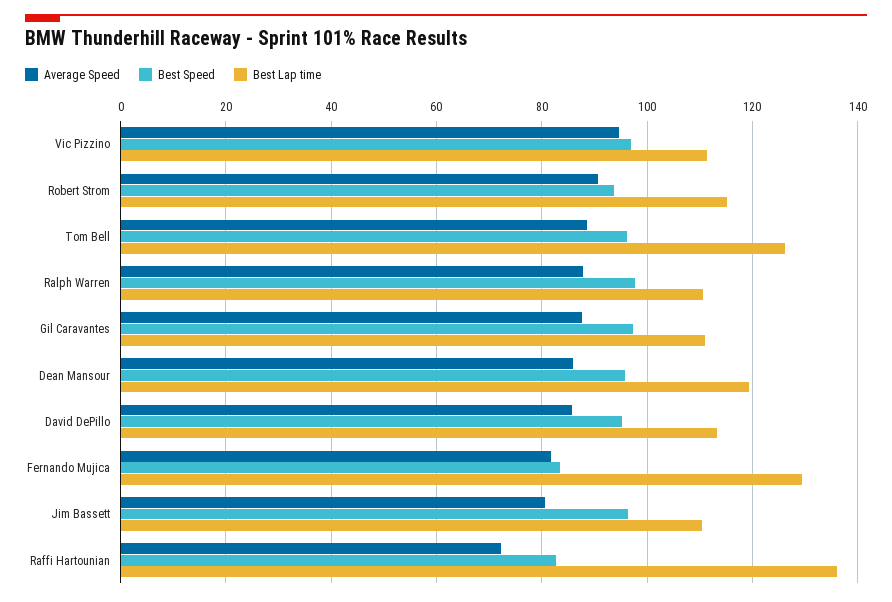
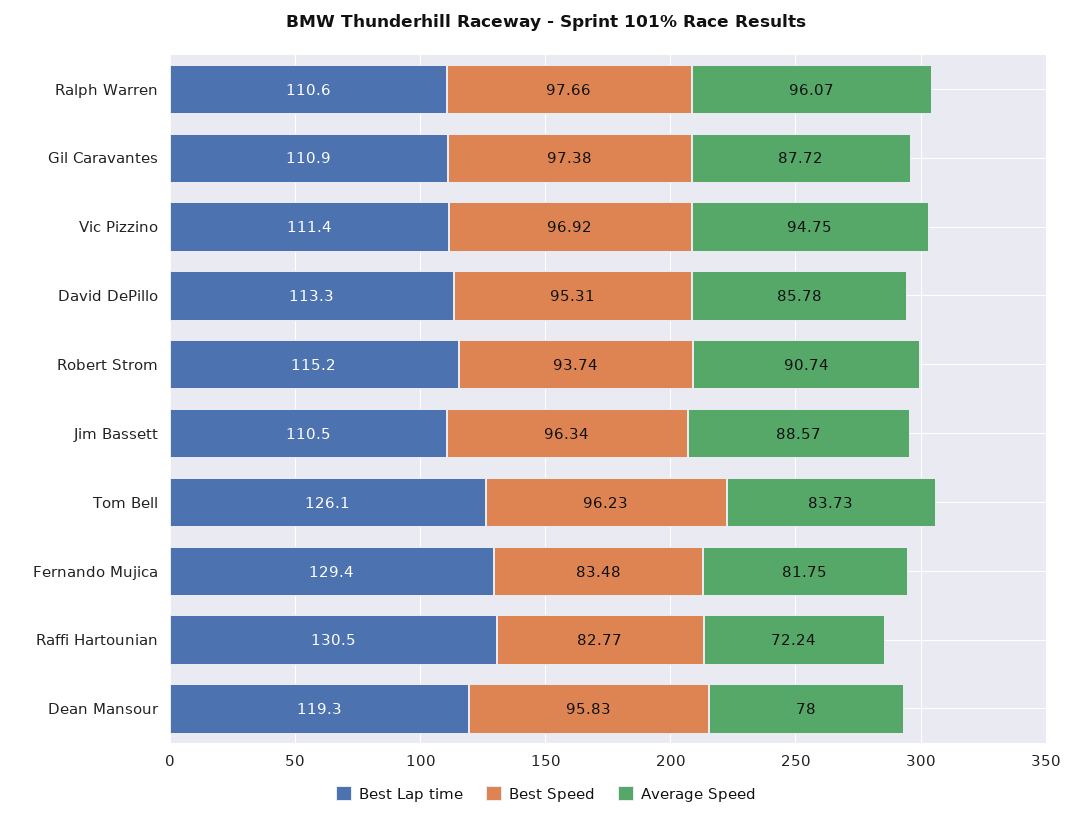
  {
    "Average Speed": {
      "Vic Pizzino": 94.75,
      "Robert Strom": 90.74,
-     "Tom Bell": 88,
+     "Tom Bell": 83.73,
-     "Ralph Warren": 88,
+     "Ralph Warren": 96.07,
      "Gil Caravantes": 87.72,
-     "Dean Mansour": 86,
+     "Dean Mansour": 78,
      "David DePillo": 85.78,
      "Fernando Mujica": 81.75,
-     "Jim Bassett": 80,
+     "Jim Bassett": 88.57,
      "Raffi Hartounian": 72.24
    },
    "Best Speed": {
      "Vic Pizzino": 96.92,
      "Robert Strom": 93.74,
      "Tom Bell": 96.23,
      "Ralph Warren": 97.66,
      "Gil Caravantes": 97.38,
      "Dean Mansour": 95.83,
      "David DePillo": 95.31,
      "Fernando Mujica": 83.48,
      "Jim Bassett": 96.34,
      "Raffi Hartounian": 82.77
    },
    "Best Lap time": {
      "Vic Pizzino": 111.4,
      "Robert Strom": 115.2,
      "Tom Bell": 126.1,
      "Ralph Warren": 110.6,
      "Gil Caravantes": 110.9,
      "Dean Mansour": 119.3,
      "David DePillo": 113.3,
      "Fernando Mujica": 129.4,
      "Jim Bassett": 110.5,
-     "Raffi Hartounian": 136
+     "Raffi Hartounian": 130.5
    }
  }

